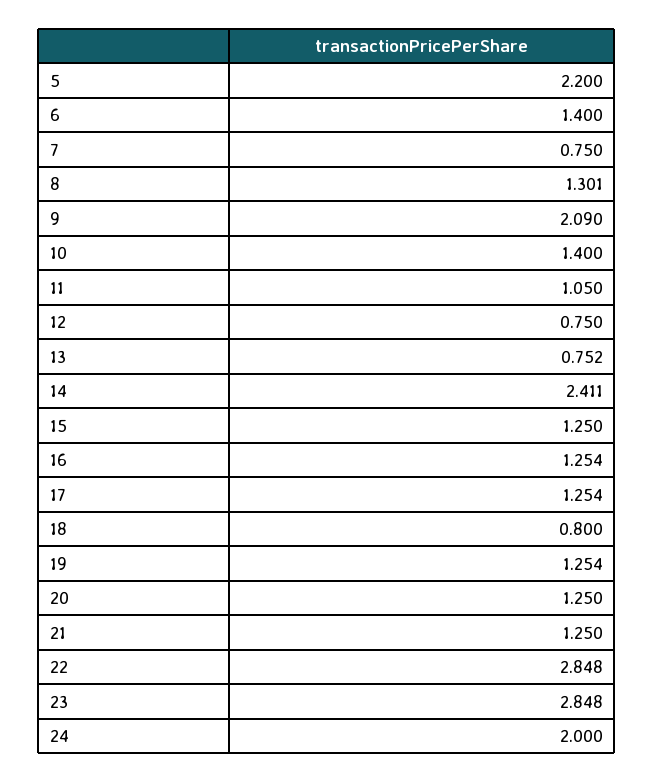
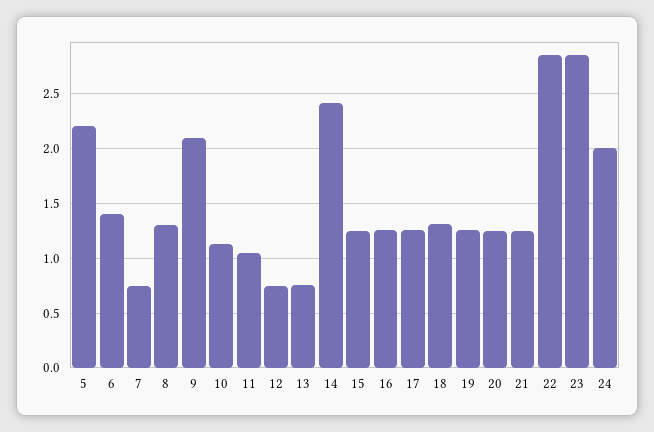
  {
    "5": 2.2,
    "6": 1.4,
    "7": 0.75,
    "8": 1.301,
    "9": 2.09,
-   "10": 1.4,
+   "10": 1.1,
    "11": 1.05,
    "12": 0.75,
    "13": 0.752,
    "14": 2.411,
    "15": 1.25,
    "16": 1.254,
    "17": 1.254,
-   "18": 0.8,
+   "18": 1.3,
    "19": 1.254,
    "20": 1.25,
    "21": 1.25,
    "22": 2.848,
    "23": 2.848,
    "24": 2
  }

